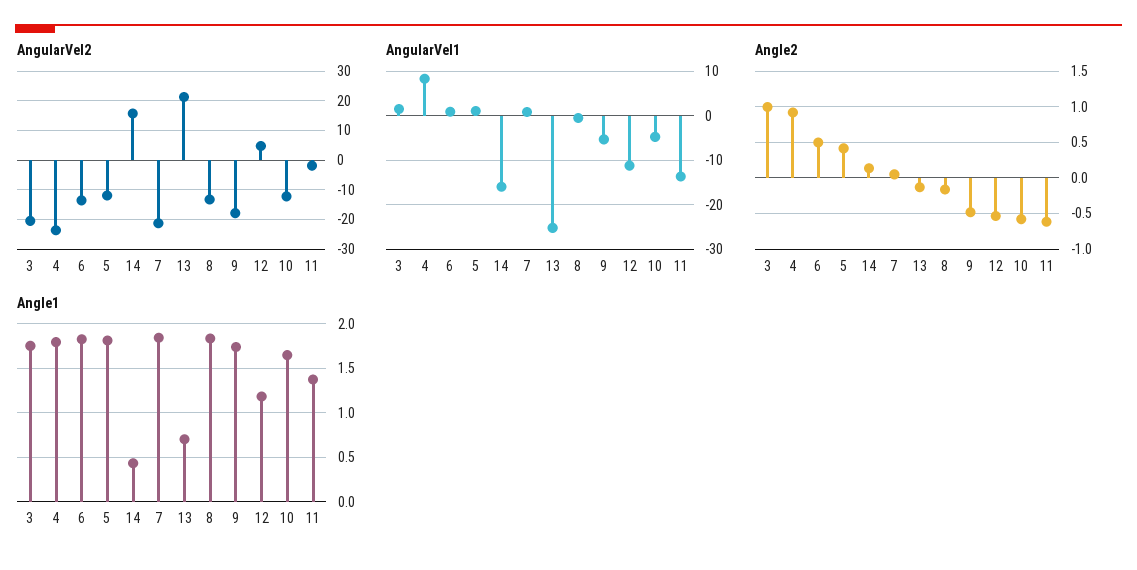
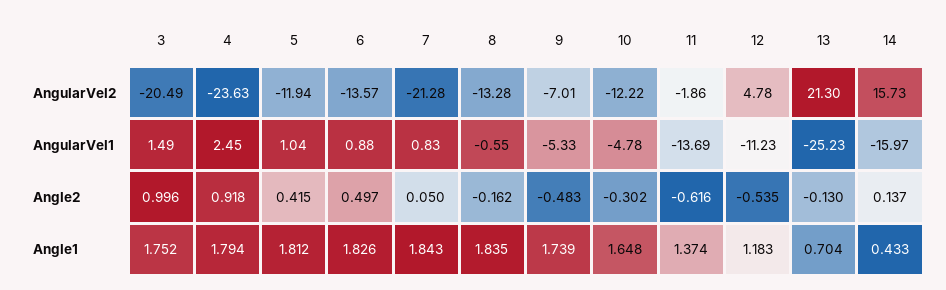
  {
    "AngularVel2": {
      "3": -20.49,
      "4": -23.63,
      "6": -13.57,
      "5": -11.94,
      "14": 15.73,
      "7": -21.28,
      "13": 21.3,
      "8": -13.28,
-     "9": -17.5,
+     "9": -7.01,
      "12": 4.78,
      "10": -12.22,
      "11": -1.86
    },
    "AngularVel1": {
      "3": 1.49,
-     "4": 8,
+     "4": 2.45,
      "6": 0.88,
      "5": 1.04,
      "14": -15.97,
      "7": 0.83,
      "13": -25.23,
      "8": -0.55,
      "9": -5.33,
      "12": -11.23,
      "10": -4.78,
      "11": -13.69
    },
    "Angle2": {
      "3": 0.996,
      "4": 0.918,
      "6": 0.497,
      "5": 0.415,
      "14": 0.137,
      "7": 0.05,
      "13": -0.13,
      "8": -0.162,
      "9": -0.483,
      "12": -0.535,
-     "10": -0.6,
+     "10": -0.302,
      "11": -0.616
    },
    "Angle1": {
      "3": 1.752,
      "4": 1.794,
      "6": 1.826,
      "5": 1.812,
      "14": 0.433,
      "7": 1.843,
      "13": 0.704,
      "8": 1.835,
      "9": 1.739,
      "12": 1.183,
      "10": 1.648,
      "11": 1.374
    }
  }

